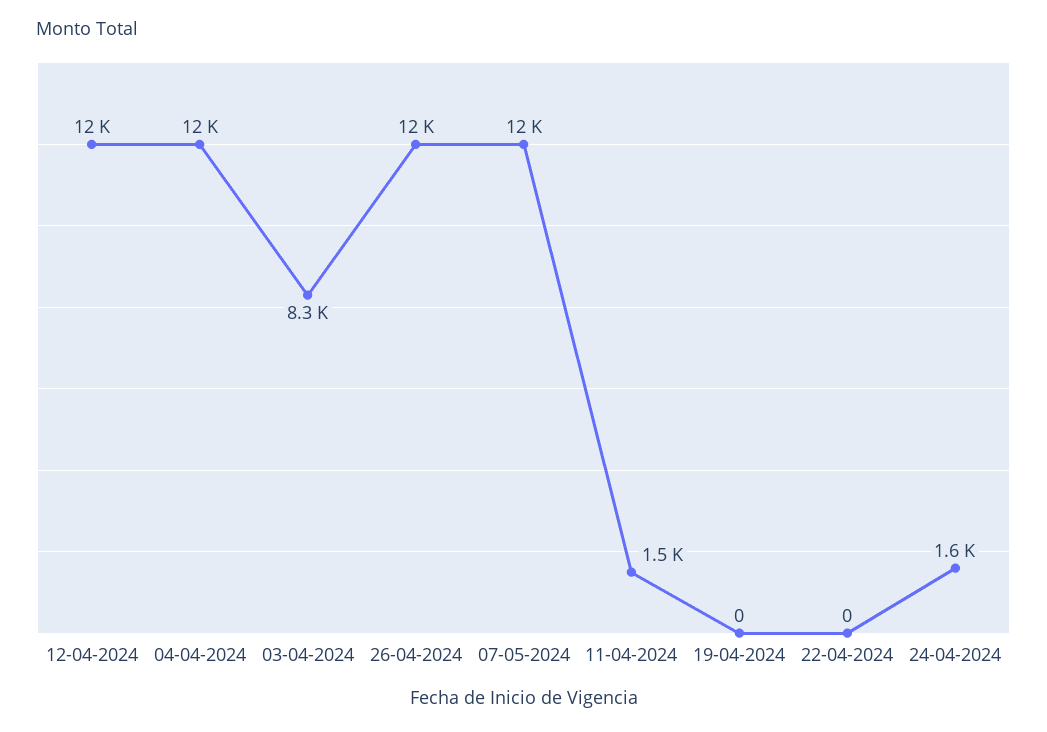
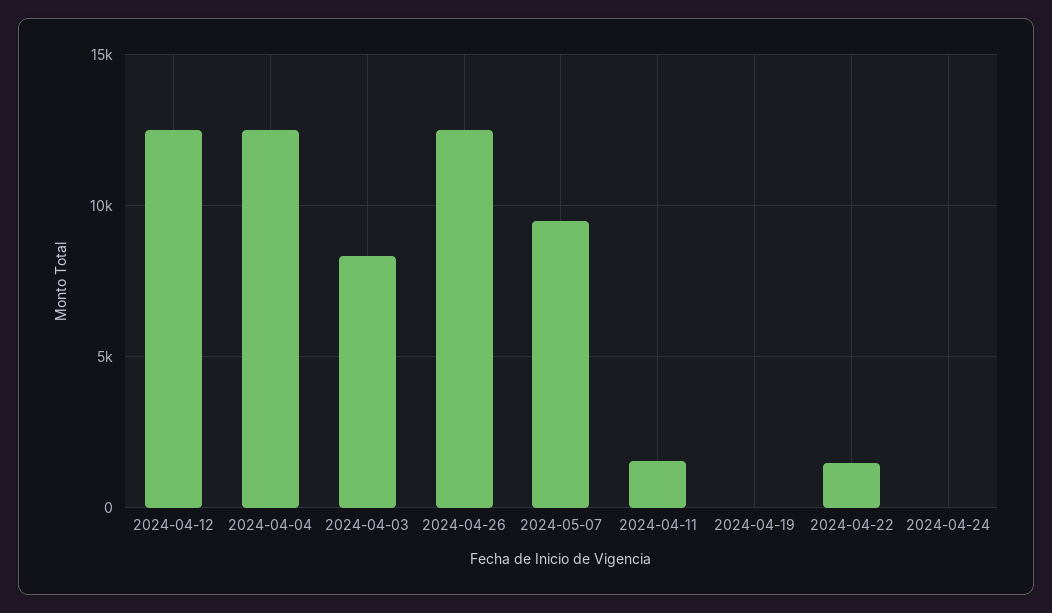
  {
    "12-04-2024": 12000,
    "04-04-2024": 12000,
    "03-04-2024": 8300,
    "26-04-2024": 12000,
-   "07-05-2024": 12000,
+   "07-05-2024": 9500,
    "11-04-2024": 1500,
    "19-04-2024": 0,
-   "22-04-2024": 0,
+   "22-04-2024": 1500,
-   "24-04-2024": 1600
+   "24-04-2024": 0
  }

